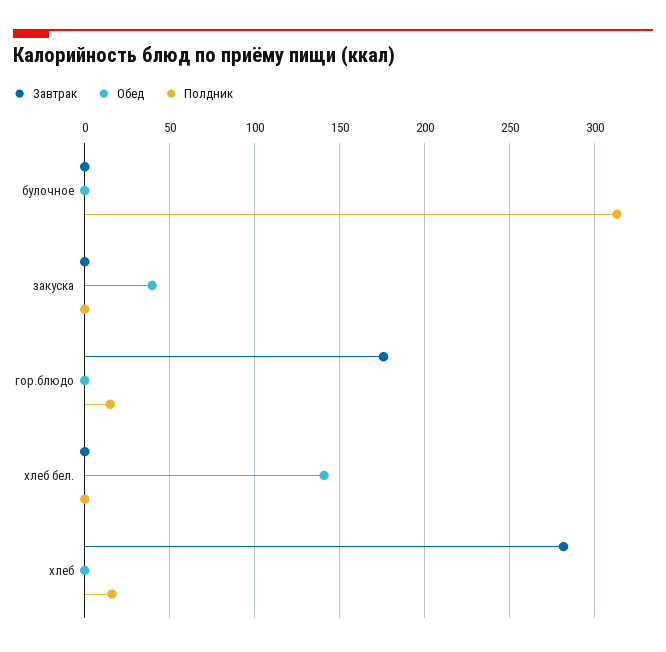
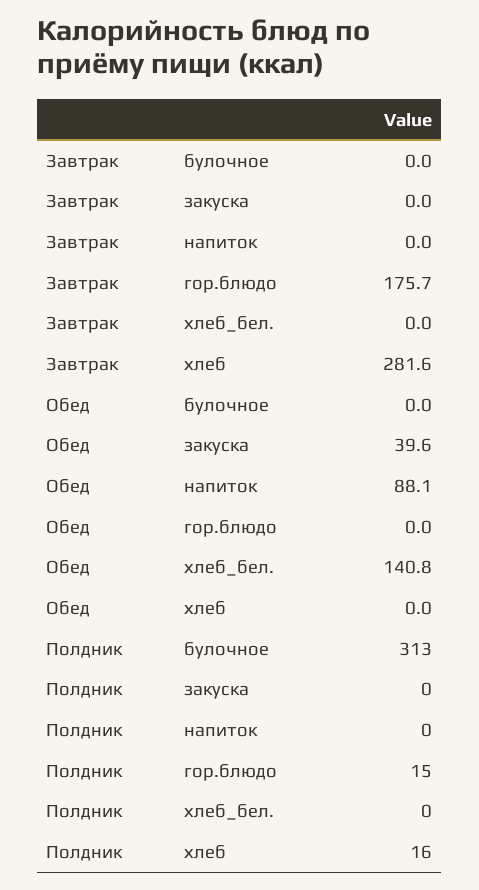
  {
    "Завтрак": {
      "булочное": 0,
      "закуска": 0,
      "гор.блюдо": 175.7,
      "хлеб бел.": 0,
-     "хлеб": 281.6
+     "хлеб": 281.6,
+     "напиток": 0
    },
    "Обед": {
      "булочное": 0,
      "закуска": 39.6,
      "гор.блюдо": 0,
      "хлеб бел.": 140.8,
-     "хлеб": 0
+     "хлеб": 0,
+     "напиток": 88.1
    },
    "Полдник": {
      "булочное": 313,
      "закуска": 0,
      "гор.блюдо": 15,
      "хлеб бел.": 0,
-     "хлеб": 16
+     "хлеб": 16,
+     "напиток": 0
    }
  }

